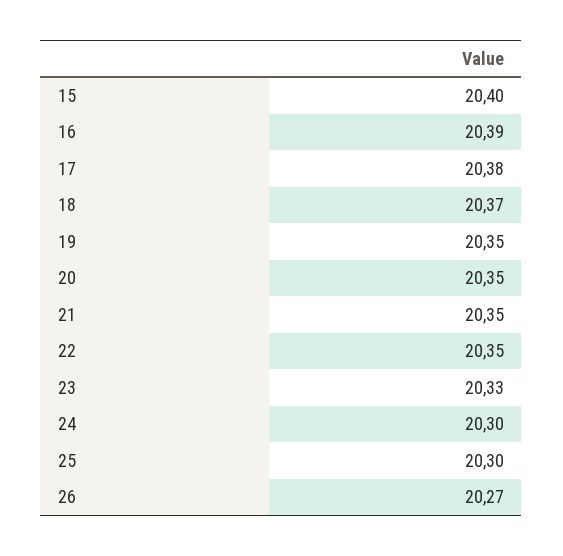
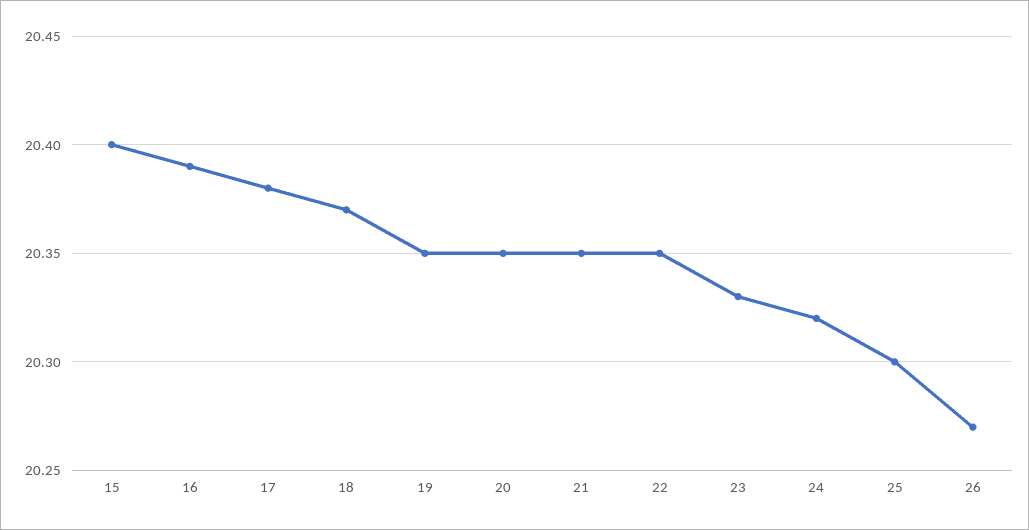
  {
    "15": 20.4,
    "16": 20.39,
    "17": 20.38,
    "18": 20.37,
    "19": 20.35,
    "20": 20.35,
    "21": 20.35,
    "22": 20.35,
    "23": 20.33,
-   "24": 20.3,
+   "24": 20.32,
    "25": 20.3,
    "26": 20.27
  }

